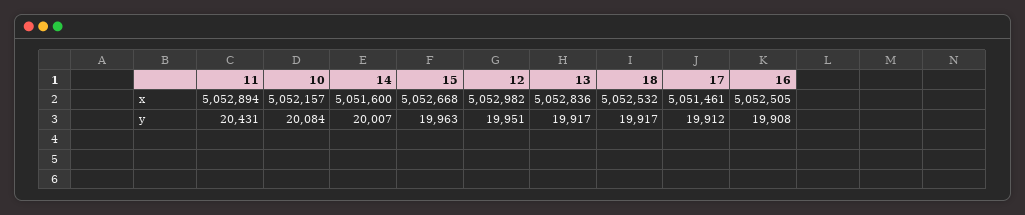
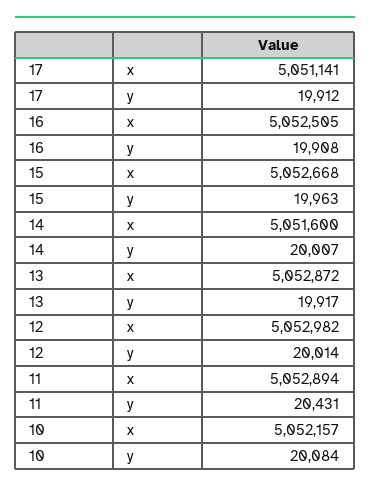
  {
    "11": {
      "x": 5052894,
      "y": 20431
    },
    "10": {
      "x": 5052157,
      "y": 20084
    },
    "14": {
      "x": 5051600,
      "y": 20007
    },
    "15": {
      "x": 5052668,
      "y": 19963
    },
    "12": {
      "x": 5052982,
-     "y": 19951
+     "y": 20014
    },
    "13": {
-     "x": 5052836,
+     "x": 5052872,
      "y": 19917
    },
-   "18": {
-     "x": 5052532,
-     "y": 19917
-   },
    "17": {
-     "x": 5051461,
+     "x": 5051141,
      "y": 19912
    },
    "16": {
      "x": 5052505,
      "y": 19908
    }
  }

